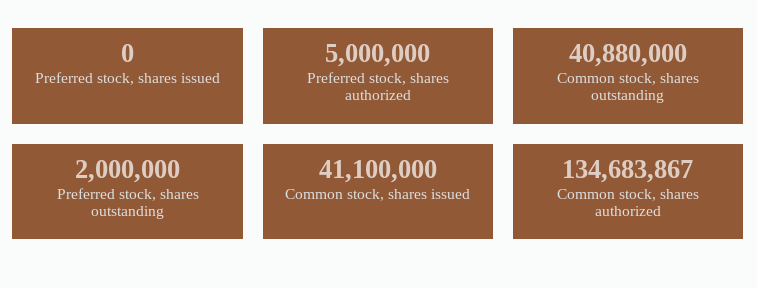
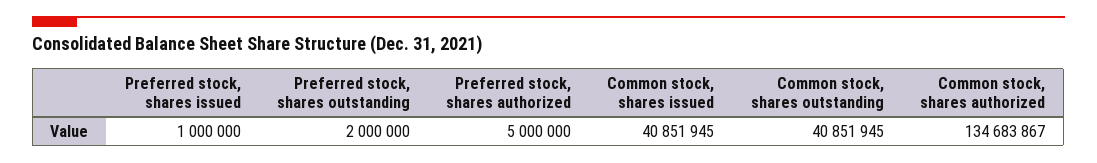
  {
-   "Preferred stock, shares issued": 0,
+   "Preferred stock, shares issued": 1000000,
    "Preferred stock, shares authorized": 5000000,
-   "Common stock, shares outstanding": 40880000,
+   "Common stock, shares outstanding": 40851945,
    "Preferred stock, shares outstanding": 2000000,
-   "Common stock, shares issued": 41100000,
+   "Common stock, shares issued": 40851945,
    "Common stock, shares authorized": 134683867
  }

